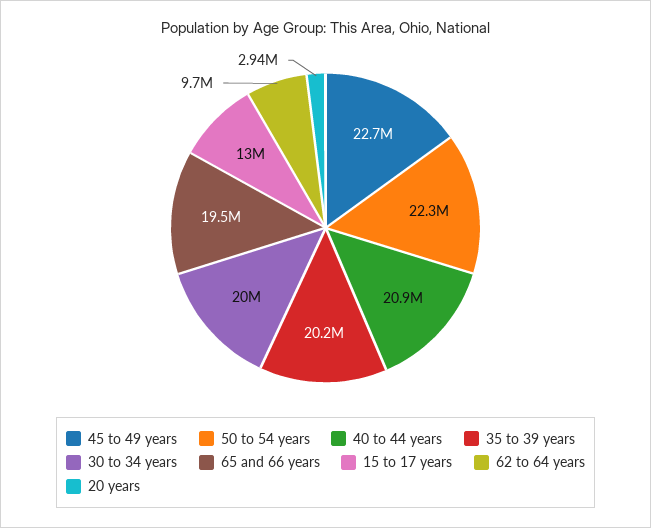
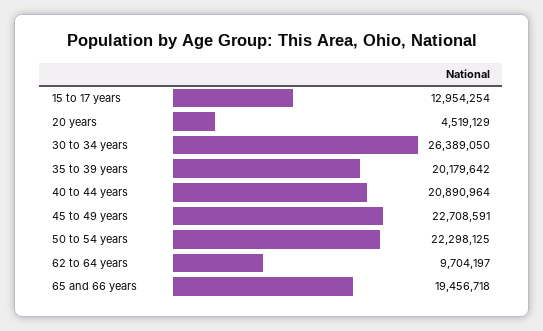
  {
    "45 to 49 years": 22708591,
    "50 to 54 years": 22298125,
    "40 to 44 years": 20890964,
    "35 to 39 years": 20179642,
-   "30 to 34 years": 20000000,
+   "30 to 34 years": 26389050,
    "65 and 66 years": 19456718,
    "15 to 17 years": 12954254,
    "62 to 64 years": 9704197,
-   "20 years": 2940000
+   "20 years": 4519129
  }

